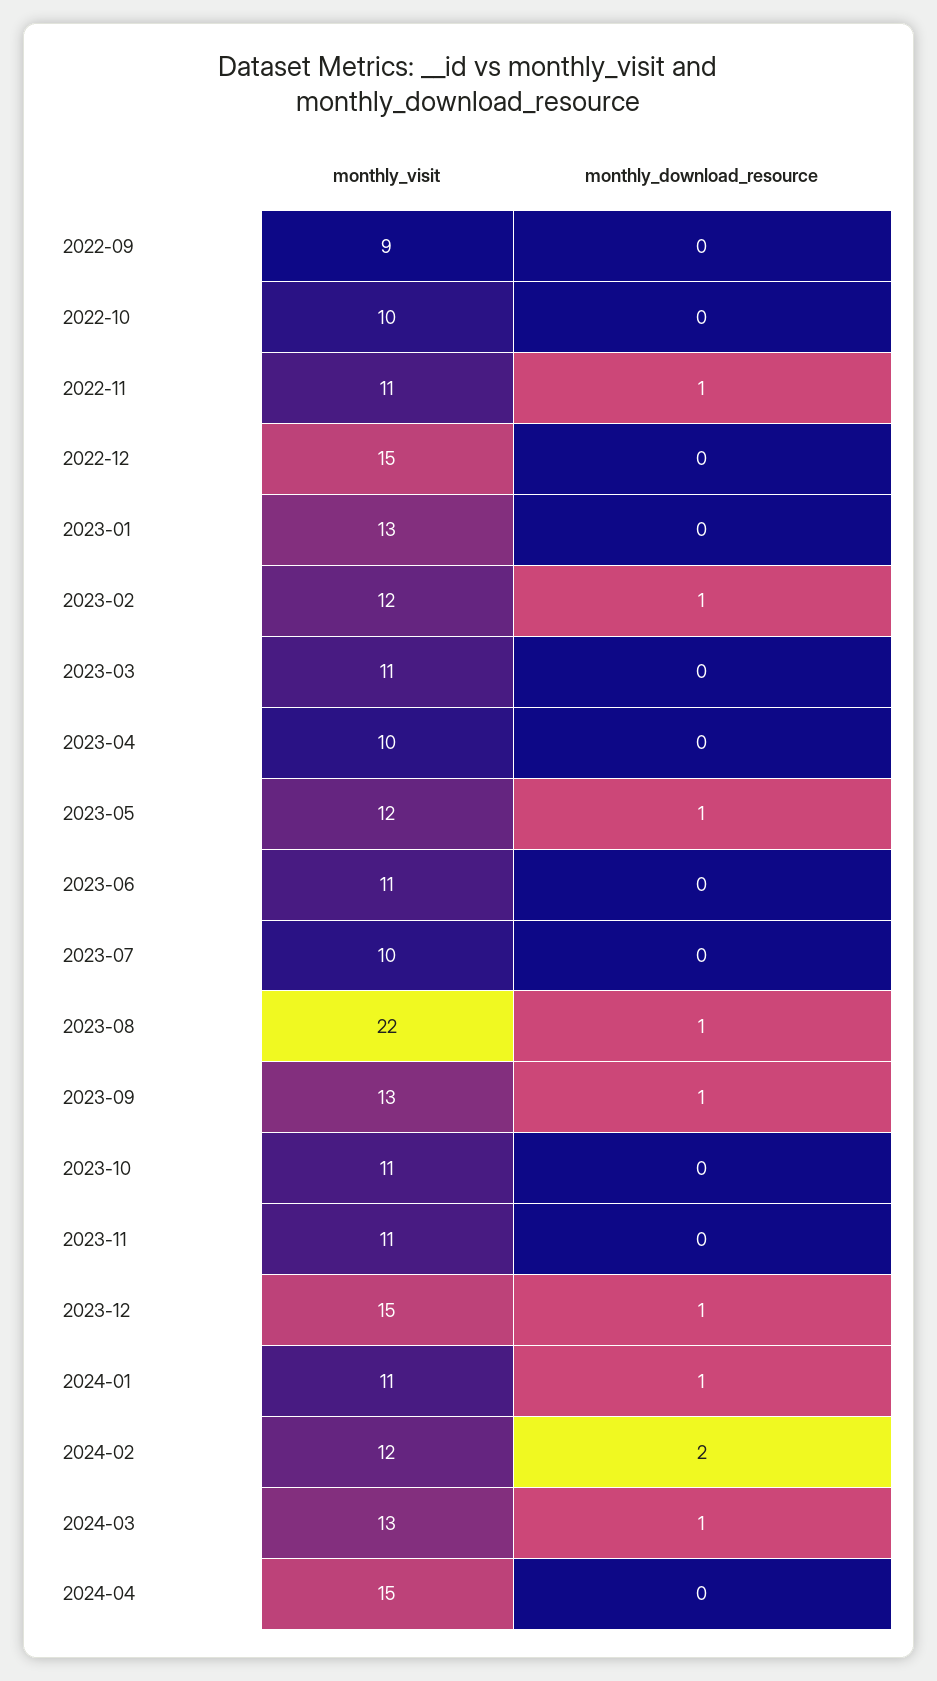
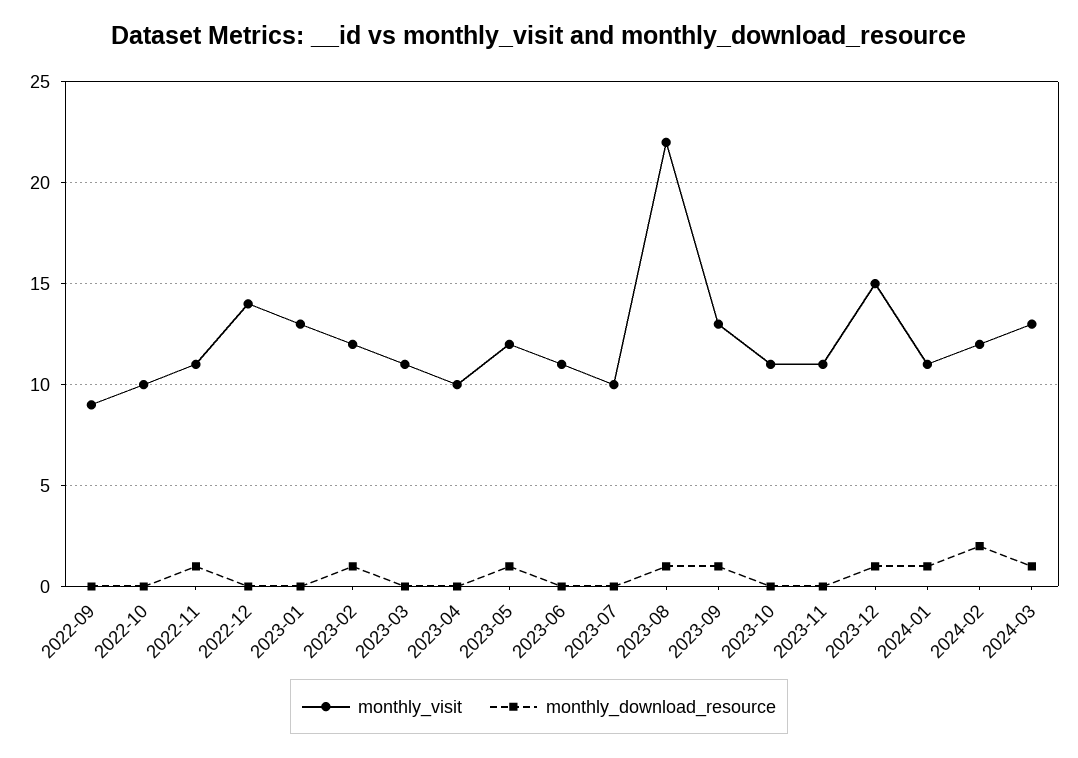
  {
    "monthly_visit": {
      "2022-09": 9,
      "2022-10": 10,
      "2022-11": 11,
-     "2022-12": 15,
+     "2022-12": 14,
      "2023-01": 13,
      "2023-02": 12,
      "2023-03": 11,
      "2023-04": 10,
      "2023-05": 12,
      "2023-06": 11,
      "2023-07": 10,
      "2023-08": 22,
      "2023-09": 13,
      "2023-10": 11,
      "2023-11": 11,
      "2023-12": 15,
      "2024-01": 11,
      "2024-02": 12,
-     "2024-03": 13,
+     "2024-03": 13
-     "2024-04": 15
    },
    "monthly_download_resource": {
      "2022-09": 0,
      "2022-10": 0,
      "2022-11": 1,
      "2022-12": 0,
      "2023-01": 0,
      "2023-02": 1,
      "2023-03": 0,
      "2023-04": 0,
      "2023-05": 1,
      "2023-06": 0,
      "2023-07": 0,
      "2023-08": 1,
      "2023-09": 1,
      "2023-10": 0,
      "2023-11": 0,
      "2023-12": 1,
      "2024-01": 1,
      "2024-02": 2,
-     "2024-03": 1,
+     "2024-03": 1
-     "2024-04": 0
    }
  }

